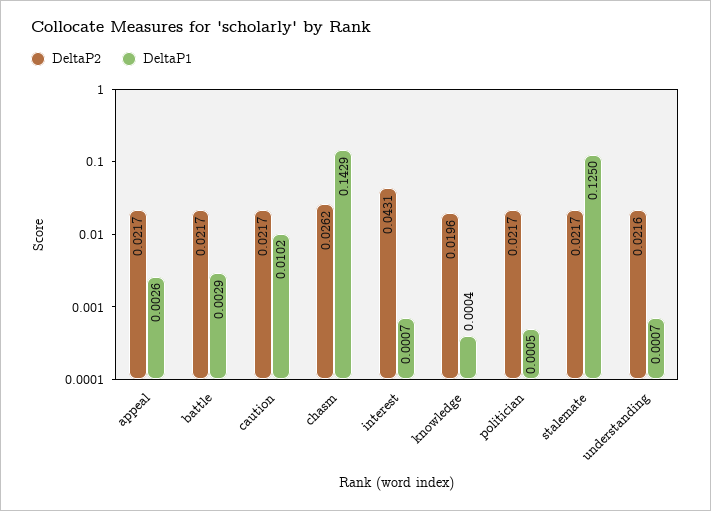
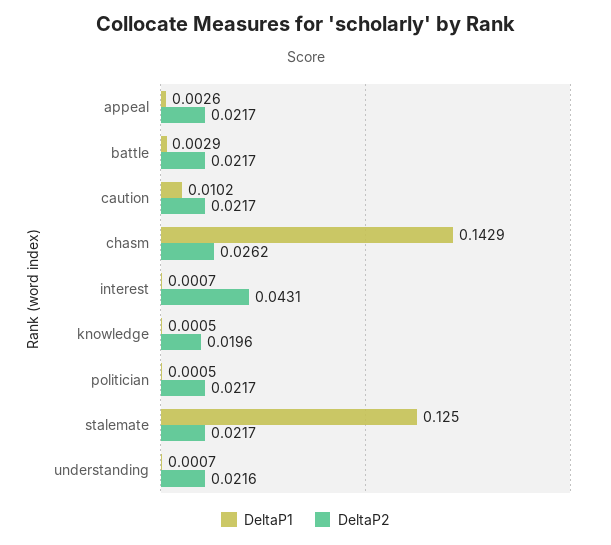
  {
    "DeltaP2": {
      "appeal": 0.0217,
      "battle": 0.0217,
      "caution": 0.0217,
      "chasm": 0.0262,
      "interest": 0.0431,
      "knowledge": 0.0196,
      "politician": 0.0217,
      "stalemate": 0.0217,
      "understanding": 0.0216
    },
    "DeltaP1": {
      "appeal": 0.0026,
      "battle": 0.0029,
      "caution": 0.0102,
      "chasm": 0.1429,
      "interest": 0.0007,
-     "knowledge": 0.0004,
+     "knowledge": 0.0005,
      "politician": 0.0005,
      "stalemate": 0.125,
      "understanding": 0.0007
    }
  }

